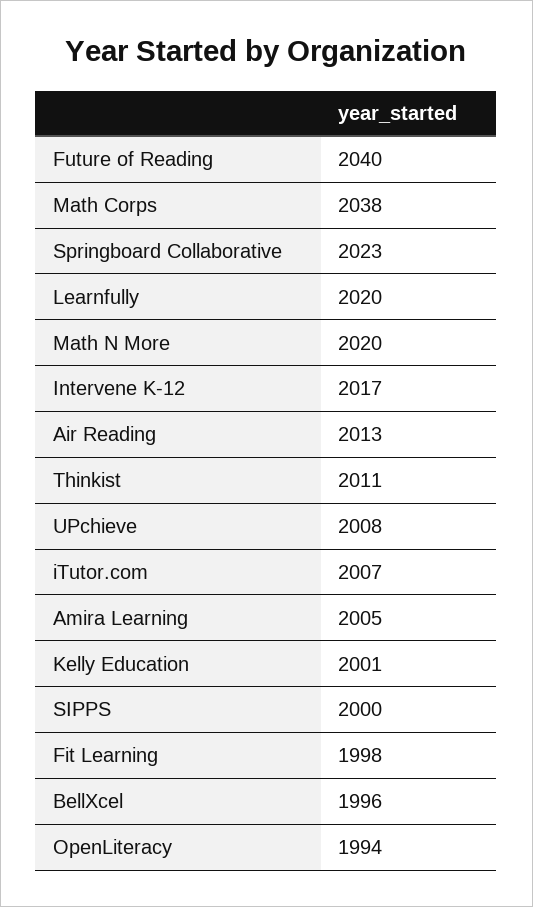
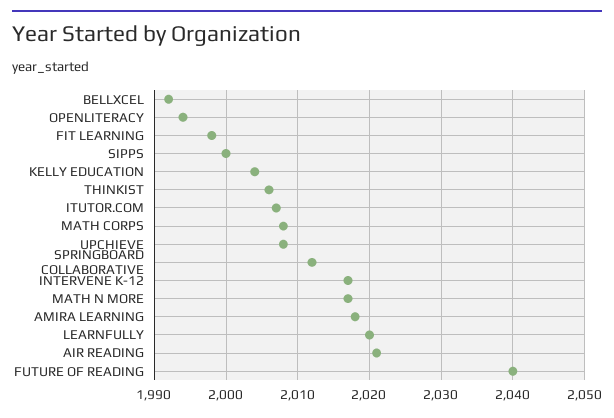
  {
    "Future of Reading": 2040,
-   "Math Corps": 2038,
+   "Math Corps": 2008,
-   "Springboard Collaborative": 2023,
+   "Springboard Collaborative": 2012,
    "Learnfully": 2020,
-   "Math N More": 2020,
+   "Math N More": 2017,
    "Intervene K-12": 2017,
-   "Air Reading": 2013,
+   "Air Reading": 2021,
-   "Thinkist": 2011,
+   "Thinkist": 2006,
    "UPchieve": 2008,
    "iTutor.com": 2007,
-   "Amira Learning": 2005,
+   "Amira Learning": 2018,
-   "Kelly Education": 2001,
+   "Kelly Education": 2004,
    "SIPPS": 2000,
    "Fit Learning": 1998,
-   "BellXcel": 1996,
+   "BellXcel": 1992,
    "OpenLiteracy": 1994
  }

